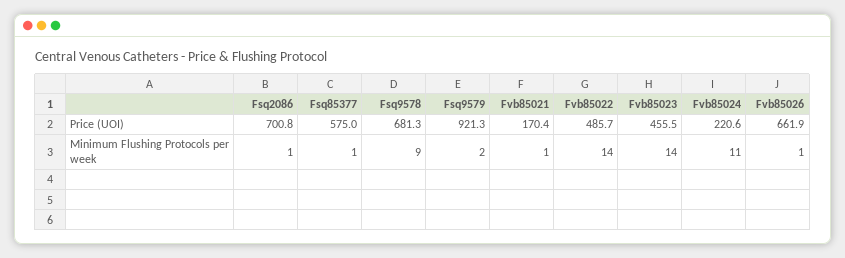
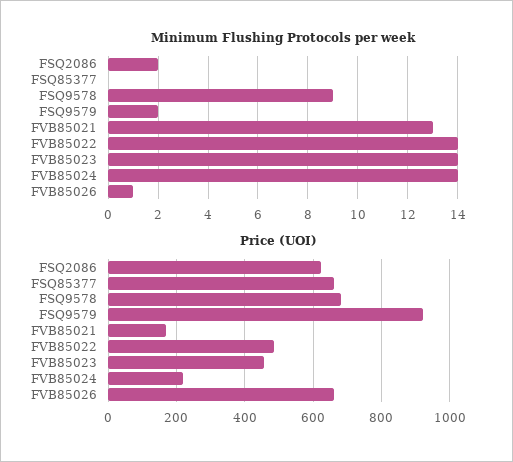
  {
    "Price (UOI)": {
-     "Fsq2086": 700.8,
+     "Fsq2086": 620,
-     "Fsq85377": 575,
+     "Fsq85377": 660,
      "Fsq9578": 681.3,
      "Fsq9579": 921.3,
      "Fvb85021": 170.4,
      "Fvb85022": 485.7,
      "Fvb85023": 455.5,
      "Fvb85024": 220.6,
      "Fvb85026": 661.9
    },
    "Minimum Flushing Protocols per week": {
-     "Fsq2086": 1,
+     "Fsq2086": 2,
-     "Fsq85377": 1,
+     "Fsq85377": 0,
      "Fsq9578": 9,
      "Fsq9579": 2,
-     "Fvb85021": 1,
+     "Fvb85021": 13,
      "Fvb85022": 14,
      "Fvb85023": 14,
-     "Fvb85024": 11,
+     "Fvb85024": 14,
      "Fvb85026": 1
    }
  }

